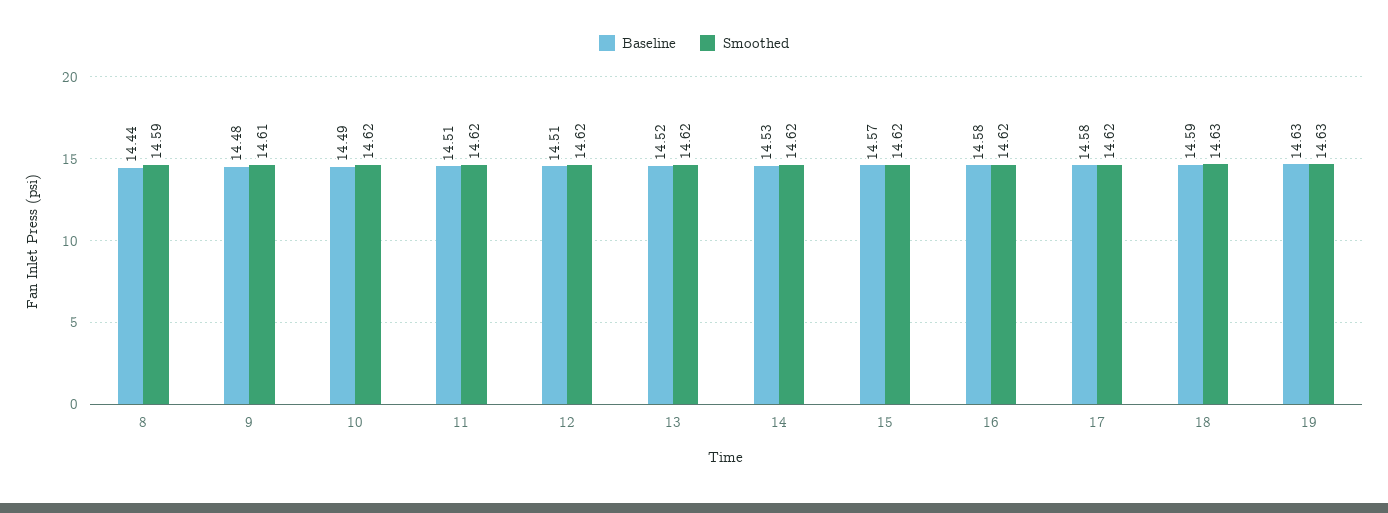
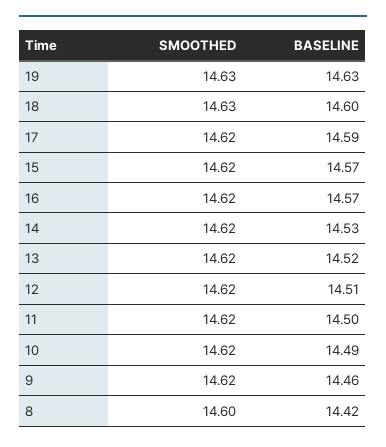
  {
    "Baseline": {
-     "8": 14.44,
+     "8": 14.42,
-     "9": 14.48,
+     "9": 14.46,
      "10": 14.49,
-     "11": 14.51,
+     "11": 14.5,
      "12": 14.51,
      "13": 14.52,
      "14": 14.53,
      "15": 14.57,
-     "16": 14.58,
+     "16": 14.57,
-     "17": 14.58,
+     "17": 14.59,
-     "18": 14.59,
+     "18": 14.6,
      "19": 14.63
    },
    "Smoothed": {
-     "8": 14.59,
+     "8": 14.6,
-     "9": 14.61,
+     "9": 14.62,
      "10": 14.62,
      "11": 14.62,
      "12": 14.62,
      "13": 14.62,
      "14": 14.62,
      "15": 14.62,
      "16": 14.62,
      "17": 14.62,
      "18": 14.63,
      "19": 14.63
    }
  }

